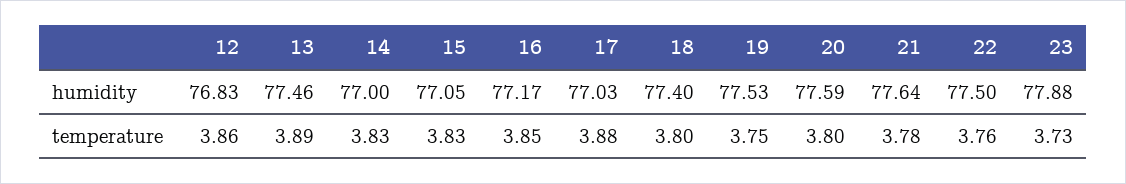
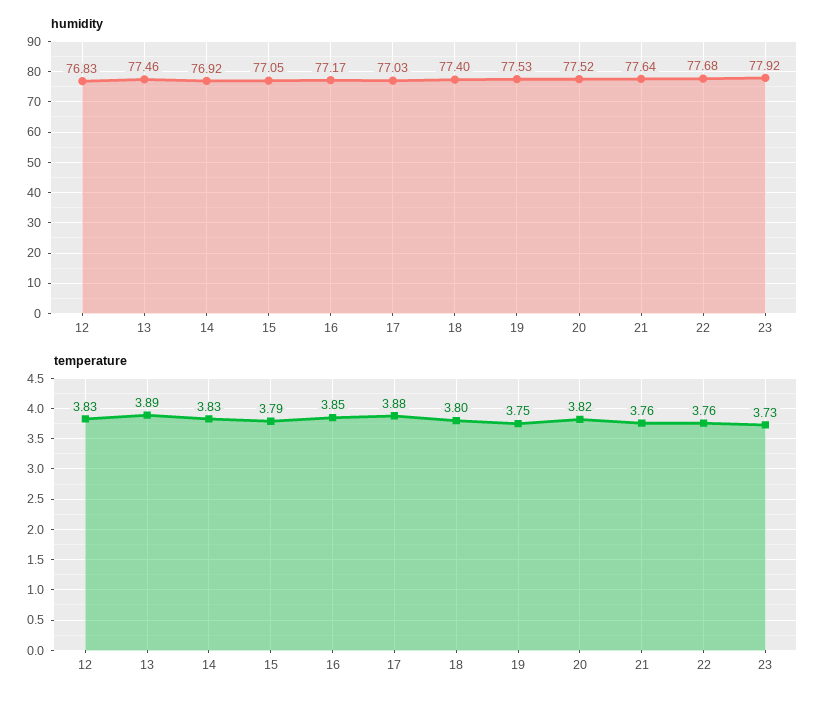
  {
    "humidity": {
      "12": 76.83,
      "13": 77.46,
-     "14": 77,
+     "14": 76.92,
      "15": 77.05,
      "16": 77.17,
      "17": 77.03,
      "18": 77.4,
      "19": 77.53,
-     "20": 77.59,
+     "20": 77.52,
      "21": 77.64,
-     "22": 77.5,
+     "22": 77.68,
-     "23": 77.88
+     "23": 77.92
    },
    "temperature": {
-     "12": 3.86,
+     "12": 3.83,
      "13": 3.89,
      "14": 3.83,
-     "15": 3.83,
+     "15": 3.79,
      "16": 3.85,
      "17": 3.88,
      "18": 3.8,
      "19": 3.75,
-     "20": 3.8,
+     "20": 3.82,
-     "21": 3.78,
+     "21": 3.76,
      "22": 3.76,
      "23": 3.73
    }
  }

